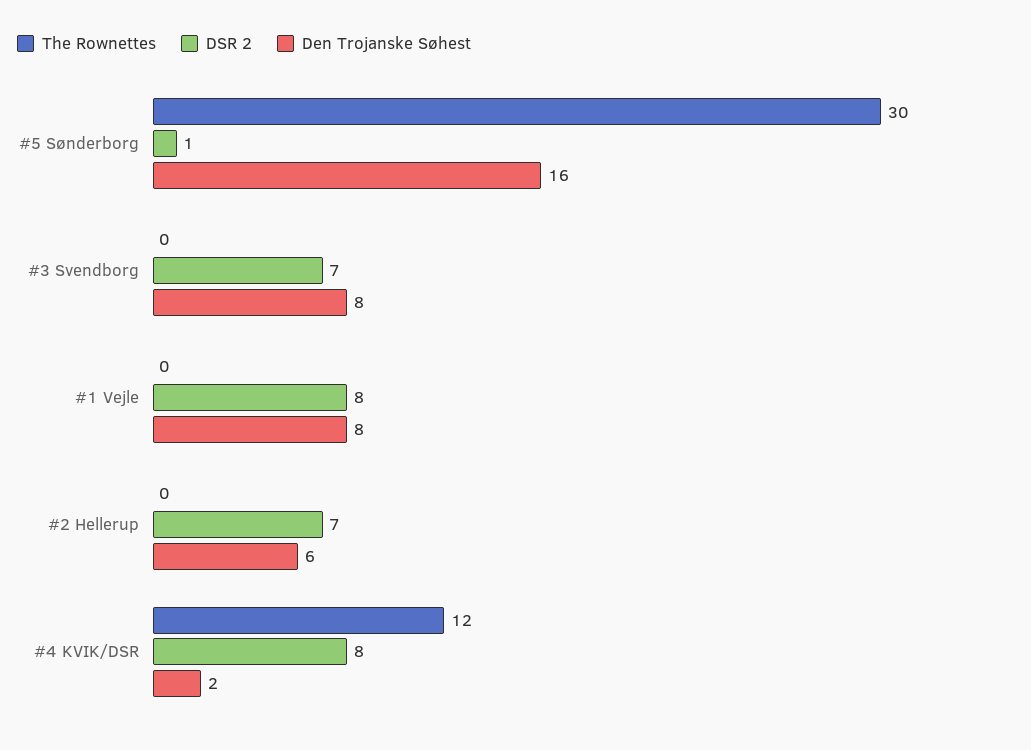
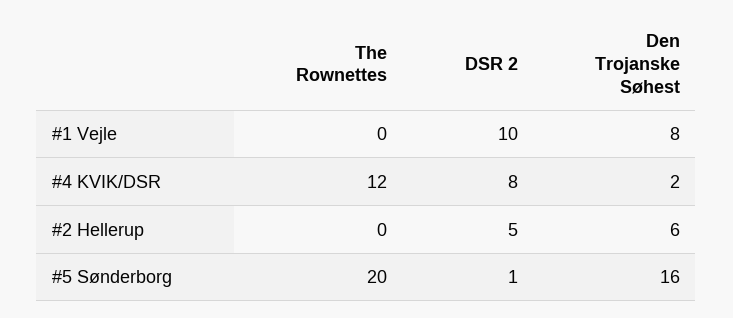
  {
    "The Rownettes": {
-     "#5 Sønderborg": 30,
+     "#5 Sønderborg": 20,
-     "#3 Svendborg": 0,
      "#1 Vejle": 0,
      "#2 Hellerup": 0,
      "#4 KVIK/DSR": 12
    },
    "DSR 2": {
      "#5 Sønderborg": 1,
-     "#3 Svendborg": 7,
-     "#1 Vejle": 8,
+     "#1 Vejle": 10,
-     "#2 Hellerup": 7,
+     "#2 Hellerup": 5,
      "#4 KVIK/DSR": 8
    },
    "Den Trojanske Søhest": {
      "#5 Sønderborg": 16,
-     "#3 Svendborg": 8,
      "#1 Vejle": 8,
      "#2 Hellerup": 6,
      "#4 KVIK/DSR": 2
    }
  }

